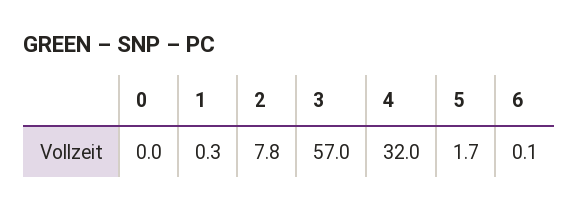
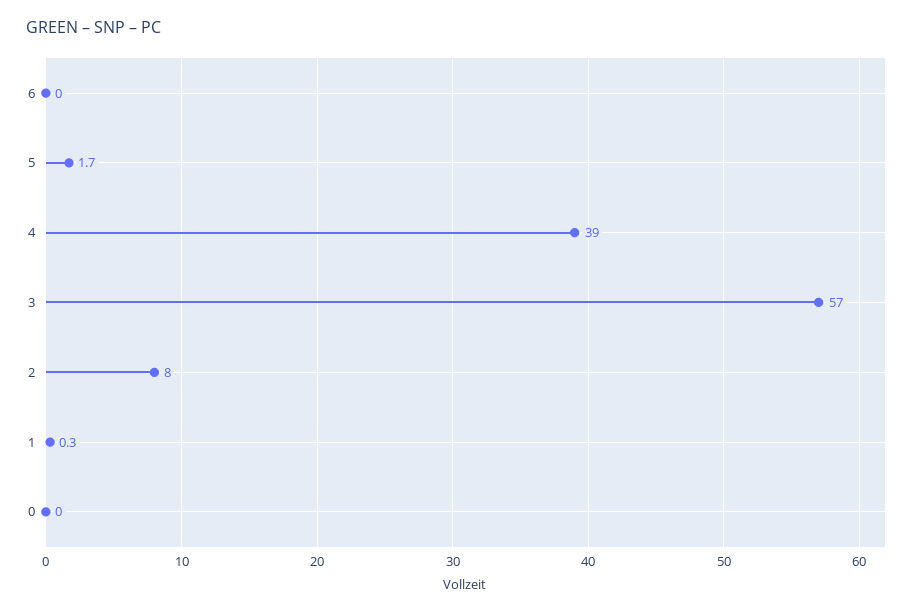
  {
    "0": 0,
    "1": 0.3,
-   "2": 7.8,
+   "2": 8,
    "3": 57,
-   "4": 32,
+   "4": 39,
    "5": 1.7,
-   "6": 0.1
+   "6": 0
  }

